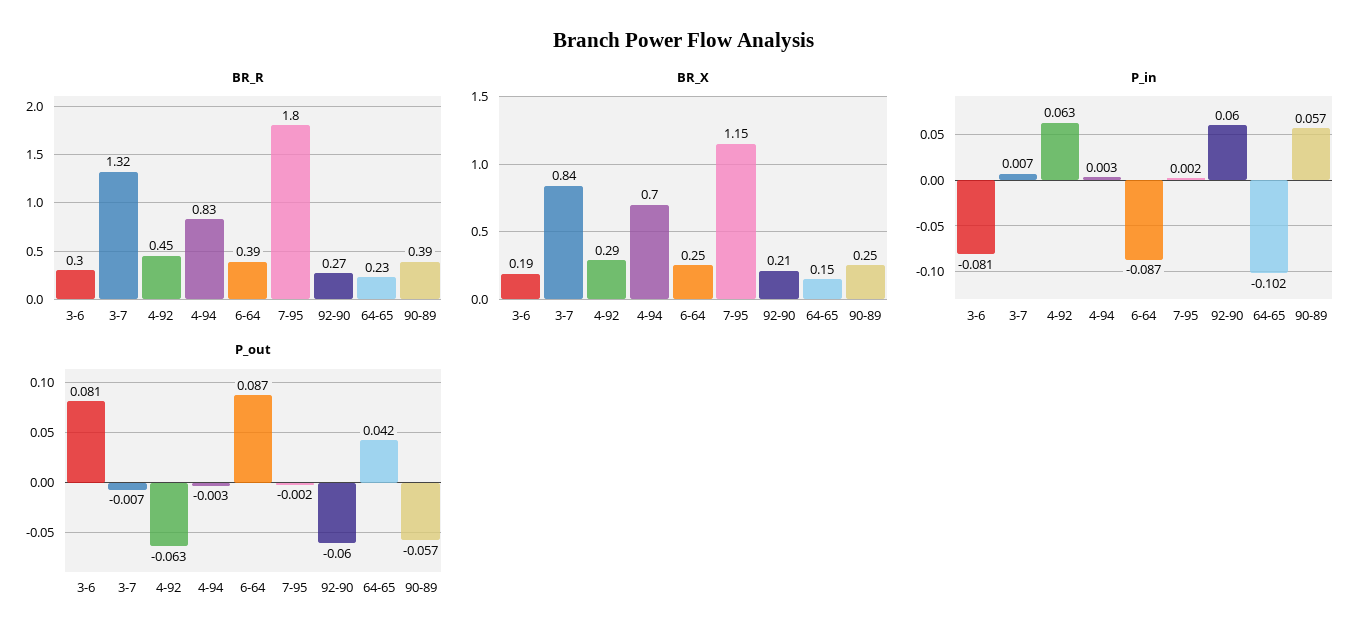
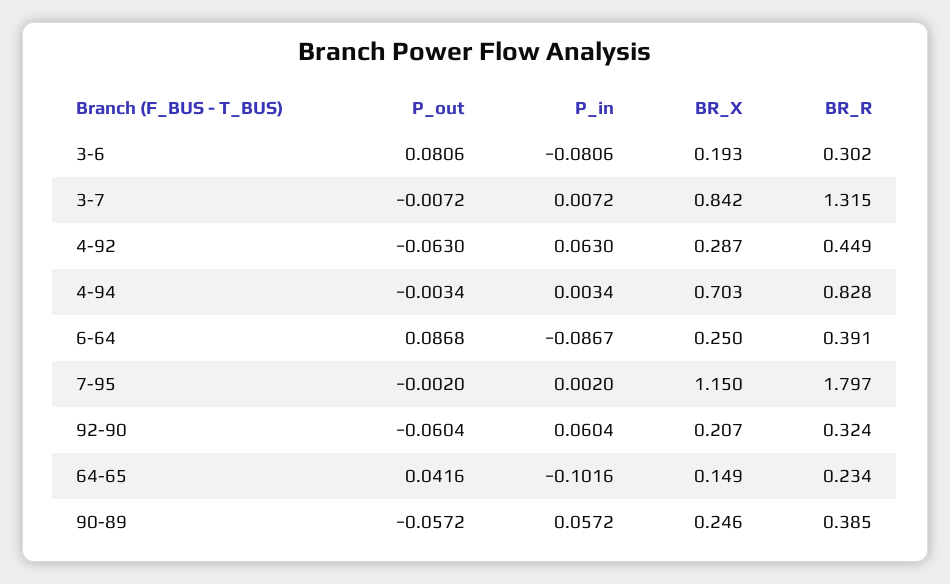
  {
    "BR_R": {
      "3-6": 0.302,
      "3-7": 1.315,
      "4-92": 0.449,
      "4-94": 0.828,
      "6-64": 0.391,
      "7-95": 1.797,
-     "92-90": 0.27,
+     "92-90": 0.324,
      "64-65": 0.234,
      "90-89": 0.385
    },
    "BR_X": {
      "3-6": 0.193,
      "3-7": 0.842,
      "4-92": 0.287,
      "4-94": 0.703,
      "6-64": 0.25,
      "7-95": 1.15,
      "92-90": 0.207,
      "64-65": 0.149,
      "90-89": 0.246
    },
    "P_in": {
      "3-6": -0.0806,
      "3-7": 0.0072,
      "4-92": 0.063,
      "4-94": 0.0034,
      "6-64": -0.0867,
      "7-95": 0.002,
      "92-90": 0.0604,
      "64-65": -0.1016,
      "90-89": 0.0572
    },
    "P_out": {
      "3-6": 0.0806,
      "3-7": -0.0072,
      "4-92": -0.063,
      "4-94": -0.0034,
      "6-64": 0.0868,
      "7-95": -0.002,
      "92-90": -0.0604,
      "64-65": 0.0416,
      "90-89": -0.0572
    }
  }

